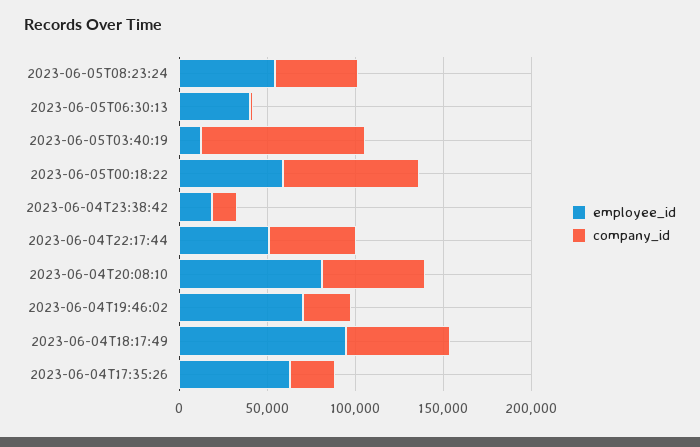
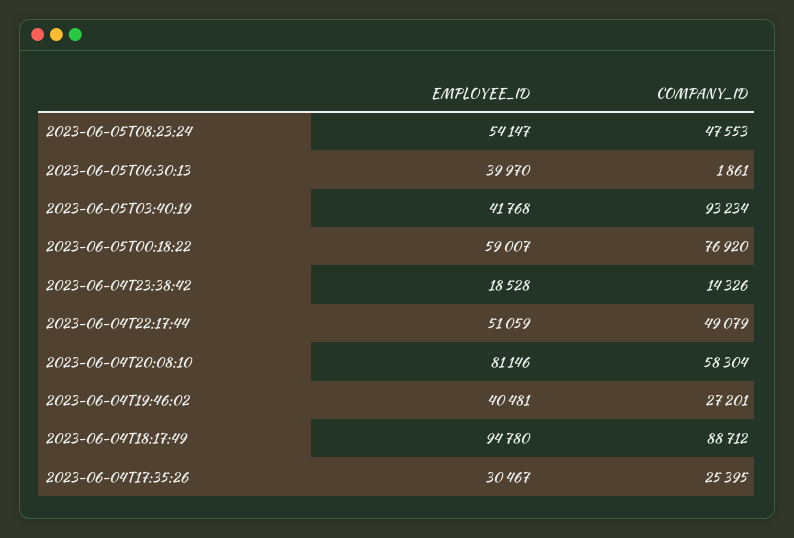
  {
    "employee_id": {
      "2023-06-05T08:23:24": 54147,
      "2023-06-05T06:30:13": 39970,
-     "2023-06-05T03:40:19": 10000,
+     "2023-06-05T03:40:19": 41768,
      "2023-06-05T00:18:22": 59007,
      "2023-06-04T23:38:42": 18528,
      "2023-06-04T22:17:44": 51059,
      "2023-06-04T20:08:10": 81146,
-     "2023-06-04T19:46:02": 70000,
+     "2023-06-04T19:46:02": 40481,
      "2023-06-04T18:17:49": 94780,
-     "2023-06-04T17:35:26": 60000
+     "2023-06-04T17:35:26": 30467
    },
    "company_id": {
      "2023-06-05T08:23:24": 47553,
      "2023-06-05T06:30:13": 1861,
      "2023-06-05T03:40:19": 93234,
      "2023-06-05T00:18:22": 76920,
      "2023-06-04T23:38:42": 14326,
      "2023-06-04T22:17:44": 49079,
      "2023-06-04T20:08:10": 58304,
      "2023-06-04T19:46:02": 27201,
-     "2023-06-04T18:17:49": 60000,
+     "2023-06-04T18:17:49": 88712,
      "2023-06-04T17:35:26": 25395
    }
  }

